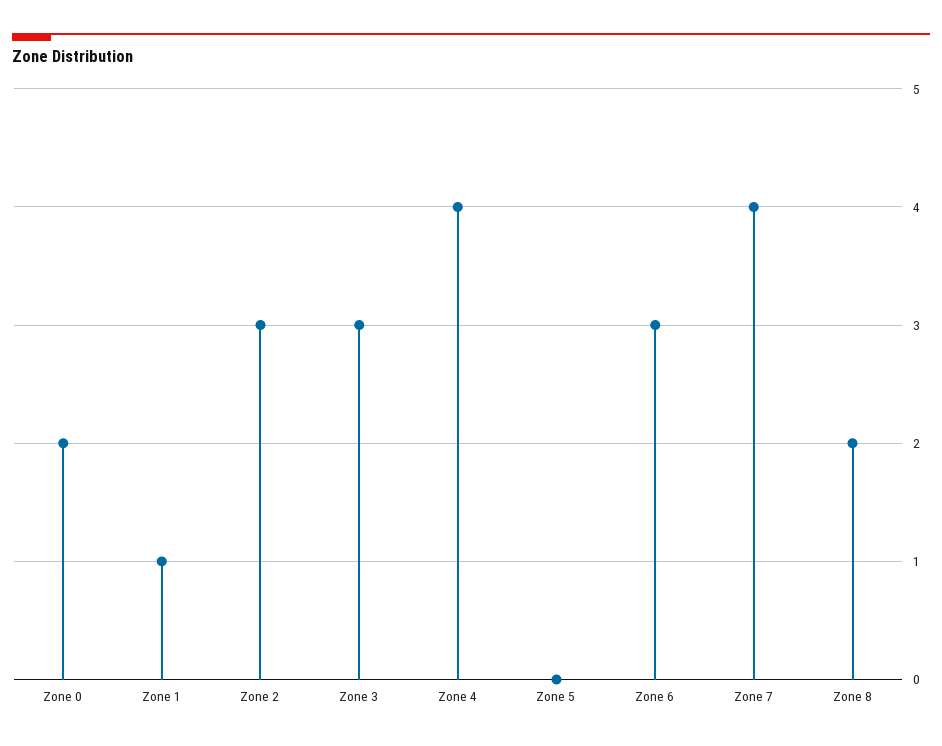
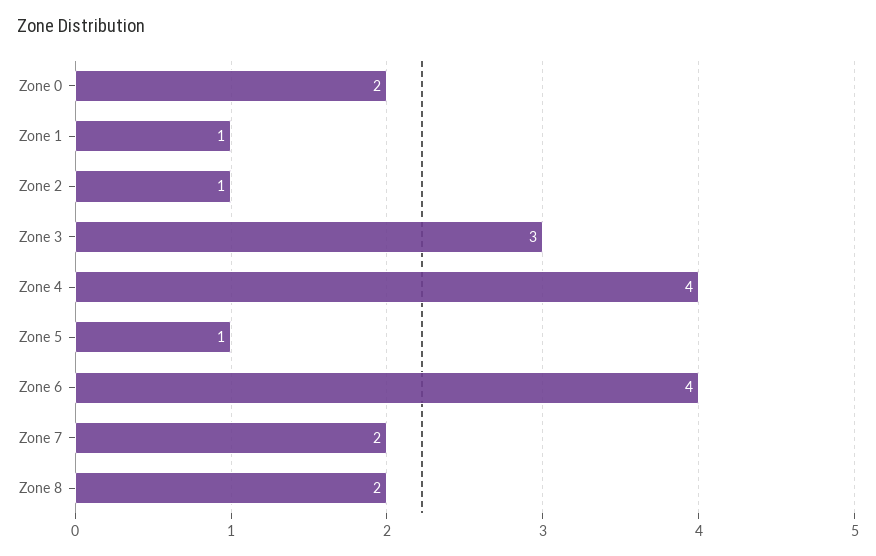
  {
    "Zone 0": 2,
    "Zone 1": 1,
-   "Zone 2": 3,
+   "Zone 2": 1,
    "Zone 3": 3,
    "Zone 4": 4,
-   "Zone 5": 0,
+   "Zone 5": 1,
-   "Zone 6": 3,
+   "Zone 6": 4,
-   "Zone 7": 4,
+   "Zone 7": 2,
    "Zone 8": 2
  }

